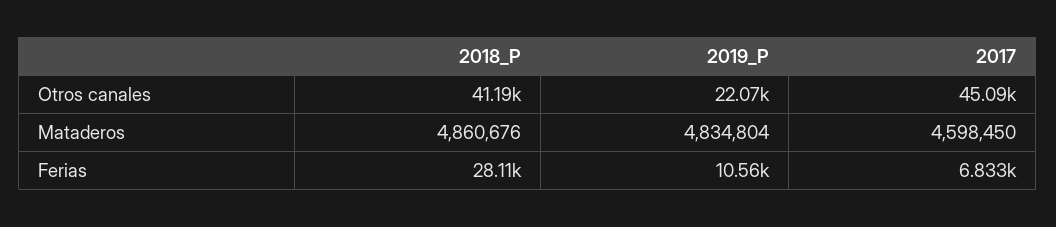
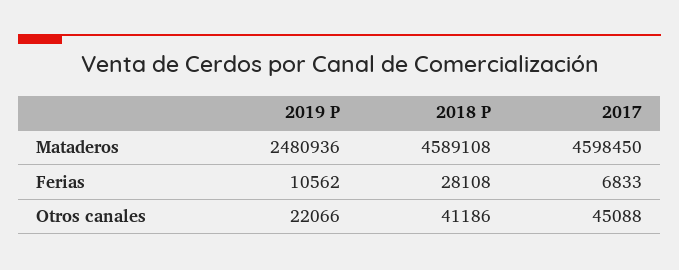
  {
    "2018_P": {
      "Otros canales": 41186,
-     "Mataderos": 4860676,
+     "Mataderos": 4589108,
      "Ferias": 28108
    },
    "2019_P": {
      "Otros canales": 22066,
-     "Mataderos": 4834804,
+     "Mataderos": 2480936,
      "Ferias": 10562
    },
    "2017": {
      "Otros canales": 45088,
      "Mataderos": 4598450,
      "Ferias": 6833
    }
  }

